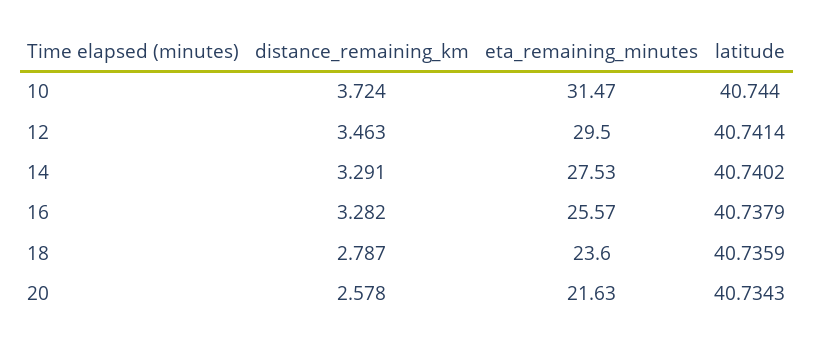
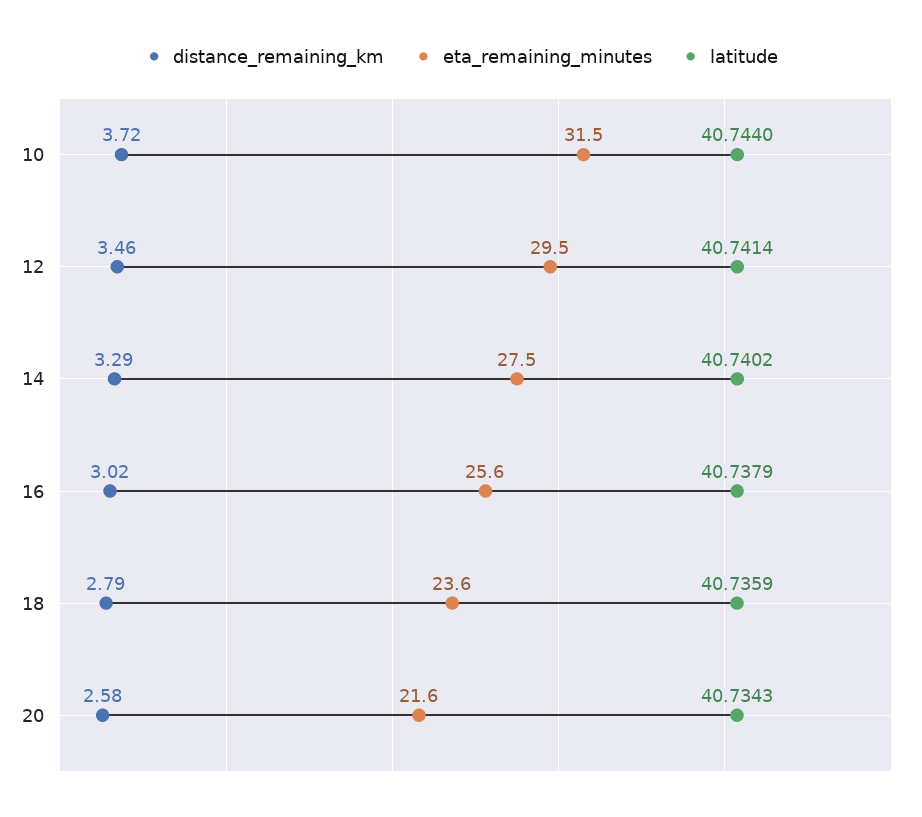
  {
    "distance_remaining_km": {
      "10": 3.724,
      "12": 3.463,
      "14": 3.291,
-     "16": 3.282,
+     "16": 3.02,
      "18": 2.787,
      "20": 2.578
    },
    "eta_remaining_minutes": {
      "10": 31.47,
      "12": 29.5,
      "14": 27.53,
      "16": 25.57,
      "18": 23.6,
      "20": 21.63
    },
    "latitude": {
      "10": 40.744,
      "12": 40.7414,
      "14": 40.7402,
      "16": 40.7379,
      "18": 40.7359,
      "20": 40.7343
    }
  }

